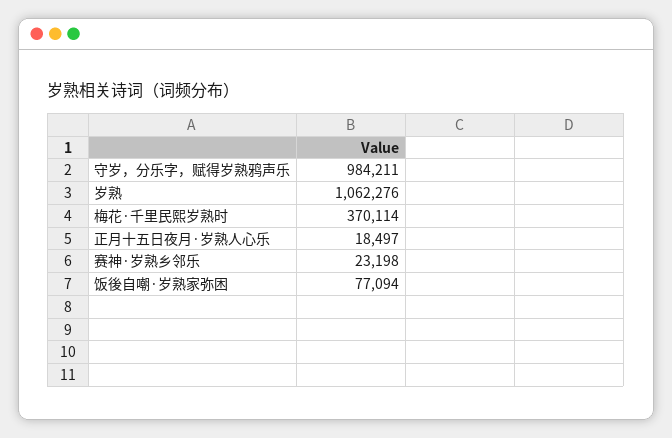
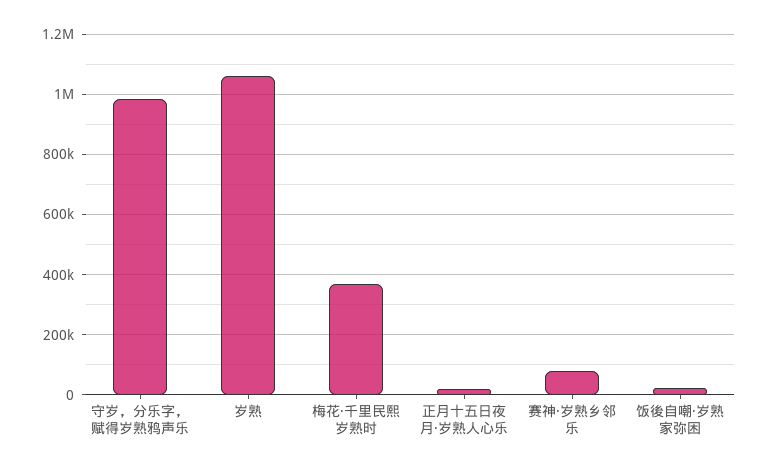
  {
    "守岁，分乐字，赋得岁熟鸦声乐": 984211,
    "岁熟": 1062276,
    "梅花·千里民熙岁熟时": 370114,
    "正月十五日夜月·岁熟人心乐": 18497,
-   "赛神·岁熟乡邻乐": 23198,
+   "赛神·岁熟乡邻乐": 80000,
-   "饭後自嘲·岁熟家弥困": 77094
+   "饭後自嘲·岁熟家弥困": 20000
  }

